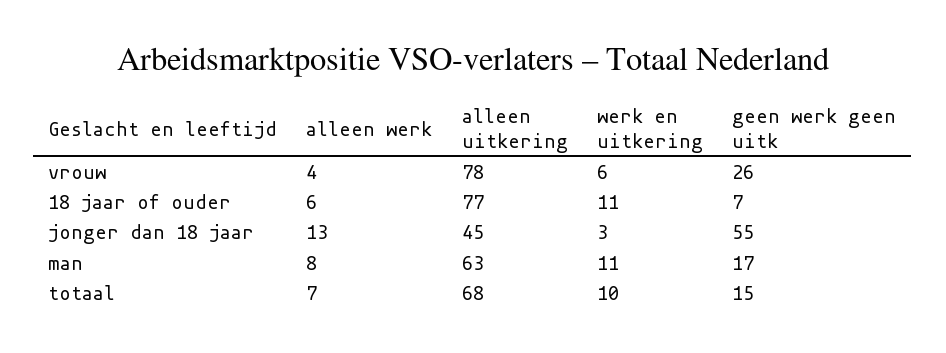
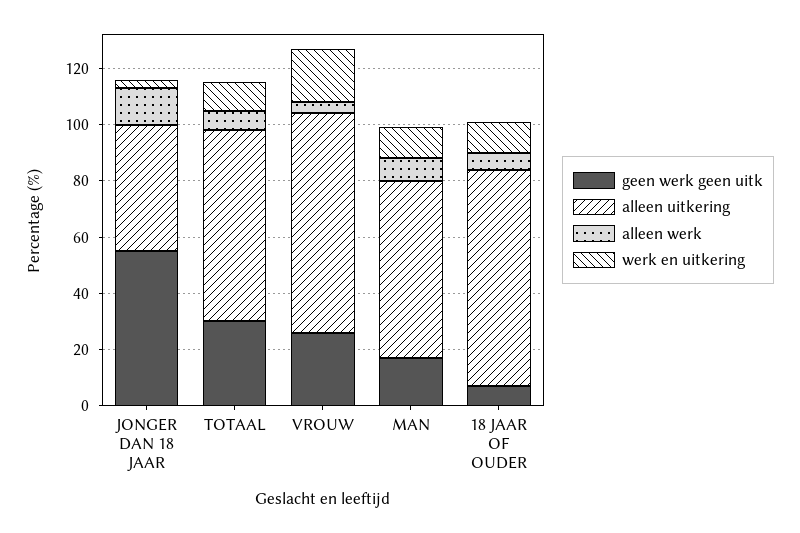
  {
    "alleen werk": {
      "vrouw": 4,
      "18 jaar of ouder": 6,
      "jonger dan 18 jaar": 13,
      "man": 8,
      "totaal": 7
    },
    "alleen uitkering": {
      "vrouw": 78,
      "18 jaar of ouder": 77,
      "jonger dan 18 jaar": 45,
      "man": 63,
      "totaal": 68
    },
    "werk en uitkering": {
-     "vrouw": 6,
+     "vrouw": 20,
      "18 jaar of ouder": 11,
      "jonger dan 18 jaar": 3,
      "man": 11,
      "totaal": 10
    },
    "geen werk geen uitk": {
      "vrouw": 26,
      "18 jaar of ouder": 7,
      "jonger dan 18 jaar": 55,
      "man": 17,
-     "totaal": 15
+     "totaal": 30
    }
  }

